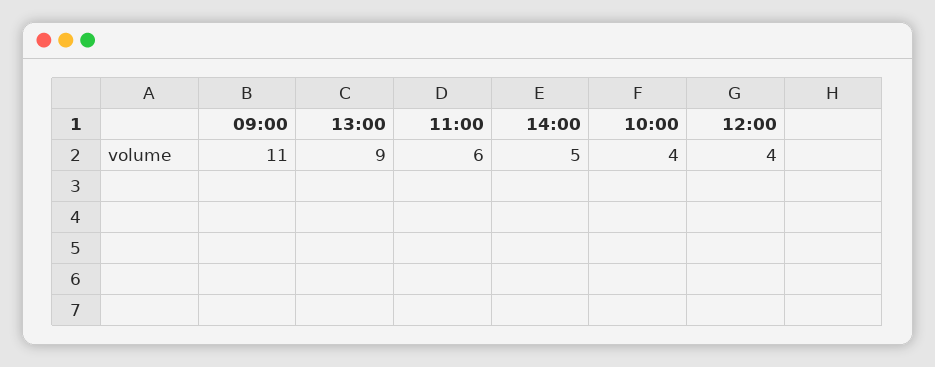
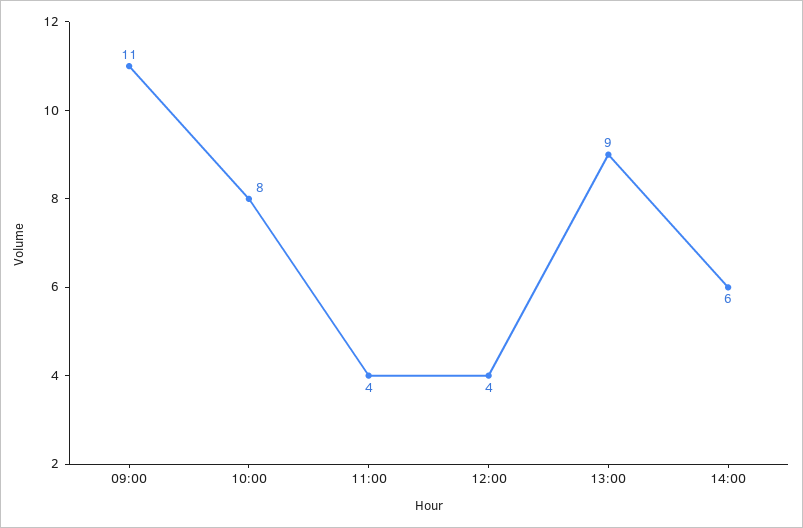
  {
    "09:00": 11,
    "13:00": 9,
-   "11:00": 6,
+   "11:00": 4,
-   "14:00": 5,
+   "14:00": 6,
-   "10:00": 4,
+   "10:00": 8,
    "12:00": 4
  }

